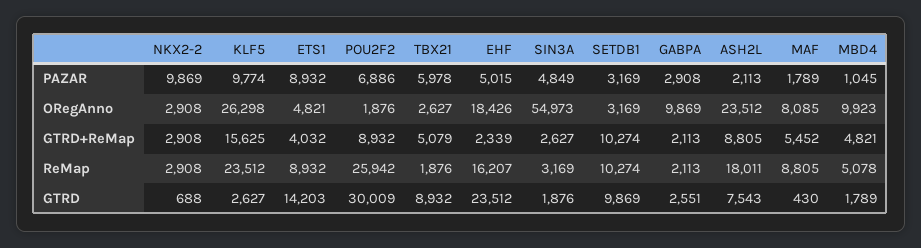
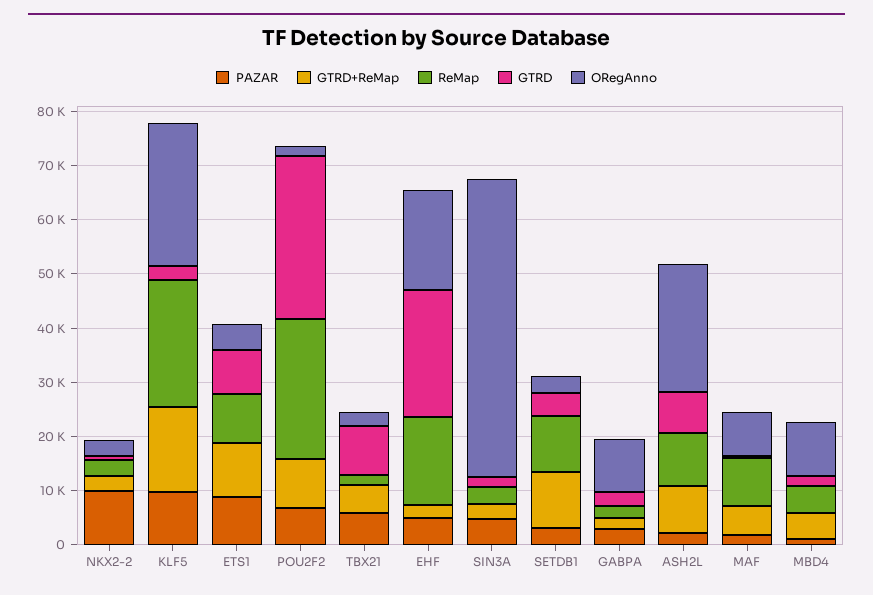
  {
    "PAZAR": {
      "NKX2-2": 9869,
      "KLF5": 9774,
      "ETS1": 8932,
      "POU2F2": 6886,
      "TBX21": 5978,
      "EHF": 5015,
      "SIN3A": 4849,
      "SETDB1": 3169,
      "GABPA": 2908,
      "ASH2L": 2113,
      "MAF": 1789,
      "MBD4": 1045
    },
    "ORegAnno": {
      "NKX2-2": 2908,
      "KLF5": 26298,
      "ETS1": 4821,
      "POU2F2": 1876,
      "TBX21": 2627,
      "EHF": 18426,
      "SIN3A": 54973,
      "SETDB1": 3169,
      "GABPA": 9869,
      "ASH2L": 23512,
      "MAF": 8085,
      "MBD4": 9923
    },
    "GTRD+ReMap": {
      "NKX2-2": 2908,
      "KLF5": 15625,
-     "ETS1": 4032,
+     "ETS1": 10000,
      "POU2F2": 8932,
      "TBX21": 5079,
      "EHF": 2339,
      "SIN3A": 2627,
      "SETDB1": 10274,
      "GABPA": 2113,
      "ASH2L": 8805,
      "MAF": 5452,
      "MBD4": 4821
    },
    "ReMap": {
      "NKX2-2": 2908,
      "KLF5": 23512,
      "ETS1": 8932,
      "POU2F2": 25942,
      "TBX21": 1876,
      "EHF": 16207,
      "SIN3A": 3169,
      "SETDB1": 10274,
      "GABPA": 2113,
-     "ASH2L": 18011,
+     "ASH2L": 10000,
      "MAF": 8805,
      "MBD4": 5078
    },
    "GTRD": {
      "NKX2-2": 688,
      "KLF5": 2627,
-     "ETS1": 14203,
+     "ETS1": 8000,
      "POU2F2": 30009,
      "TBX21": 8932,
      "EHF": 23512,
      "SIN3A": 1876,
-     "SETDB1": 9869,
+     "SETDB1": 4000,
      "GABPA": 2551,
      "ASH2L": 7543,
      "MAF": 430,
      "MBD4": 1789
    }
  }

